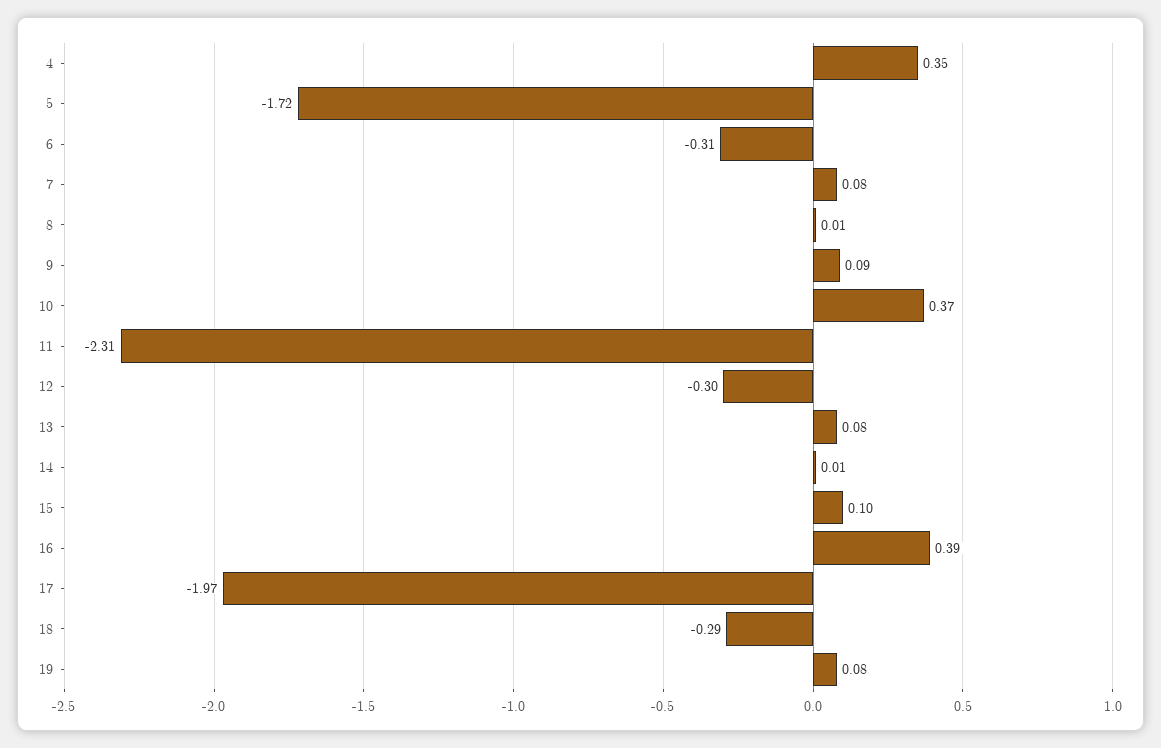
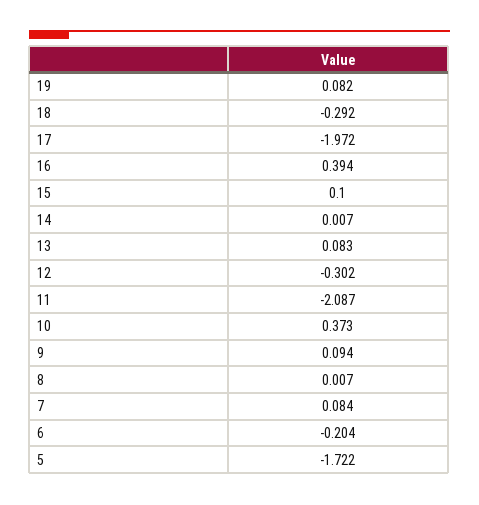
  {
-   "4": 0.35,
    "5": -1.722,
-   "6": -0.31,
+   "6": -0.204,
    "7": 0.084,
    "8": 0.007,
    "9": 0.094,
    "10": 0.373,
-   "11": -2.31,
+   "11": -2.087,
    "12": -0.302,
    "13": 0.083,
    "14": 0.007,
    "15": 0.1,
    "16": 0.394,
    "17": -1.972,
    "18": -0.292,
    "19": 0.082
  }

